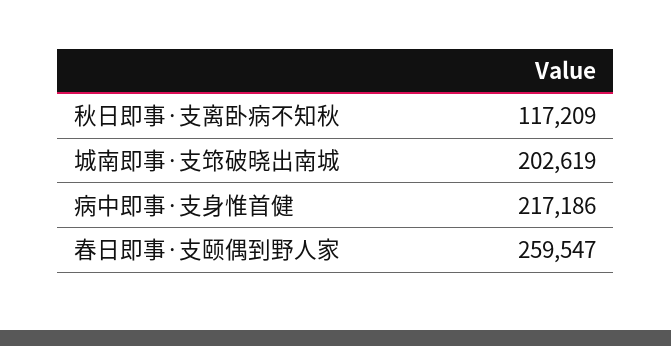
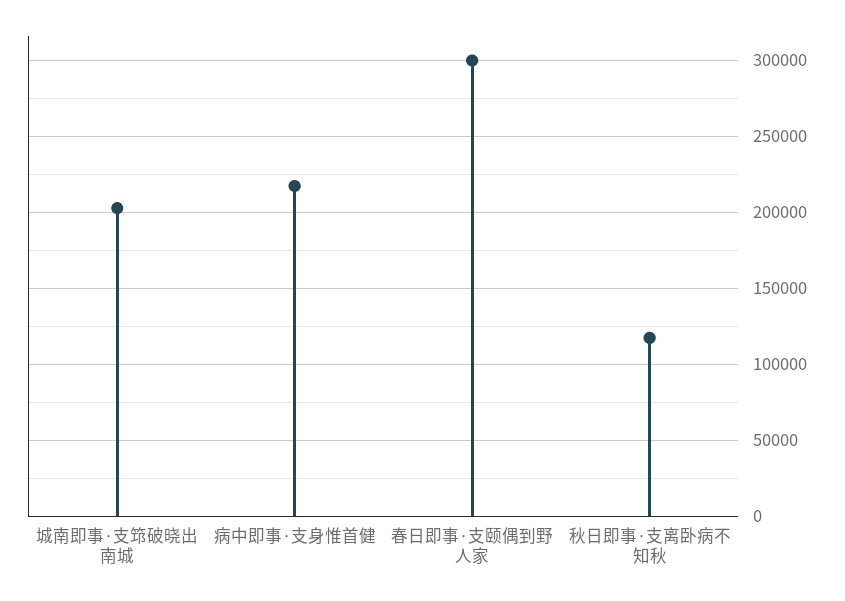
  {
    "秋日即事·支离卧病不知秋": 117209,
    "城南即事·支筇破晓出南城": 202619,
    "病中即事·支身惟首健": 217186,
-   "春日即事·支颐偶到野人家": 259547
+   "春日即事·支颐偶到野人家": 300000
  }

